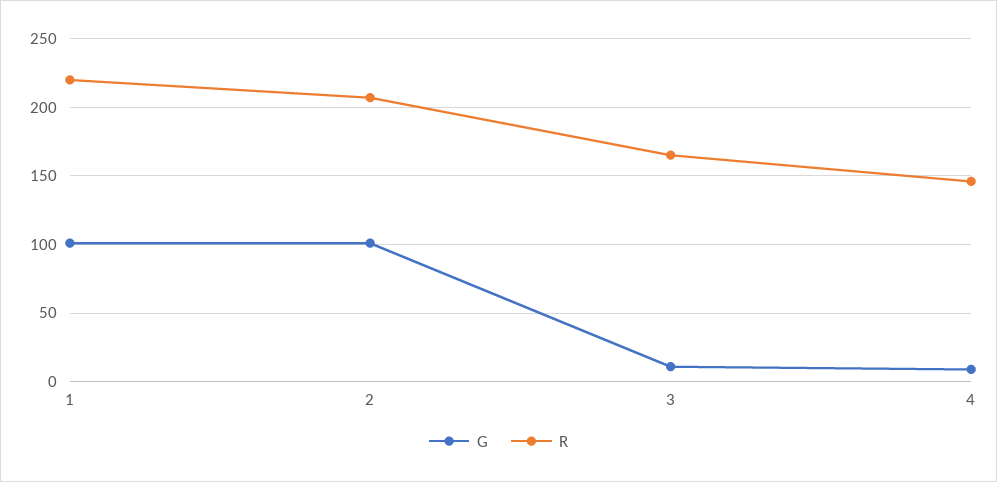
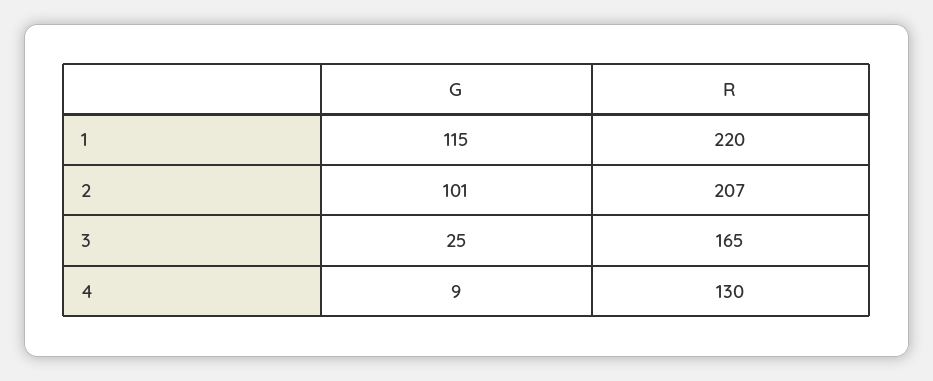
  {
    "G": {
-     "1": 100,
+     "1": 115,
      "2": 101,
-     "3": 10,
+     "3": 25,
      "4": 9
    },
    "R": {
      "1": 220,
      "2": 207,
      "3": 165,
-     "4": 145
+     "4": 130
    }
  }

